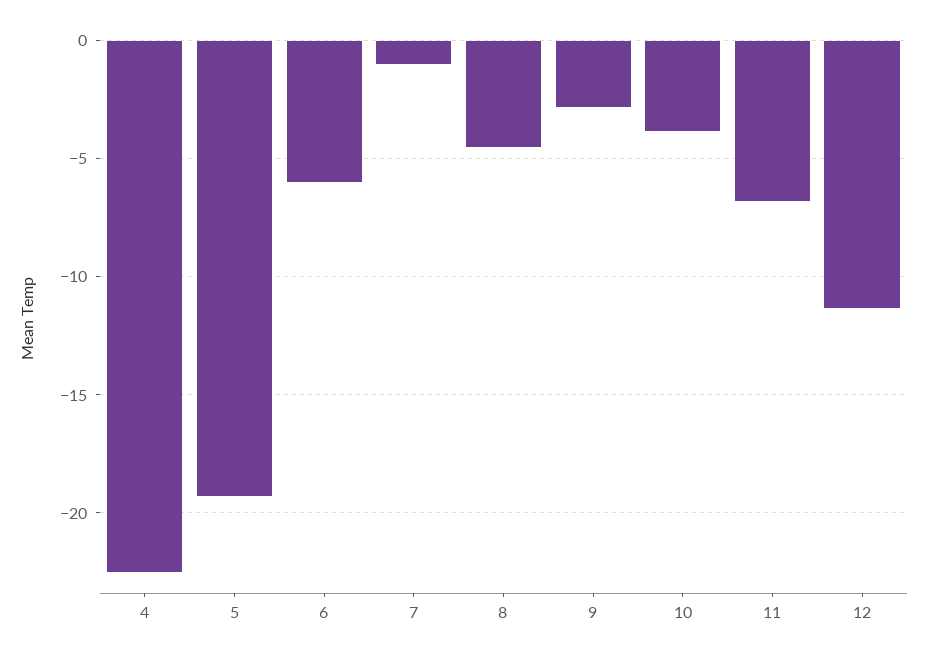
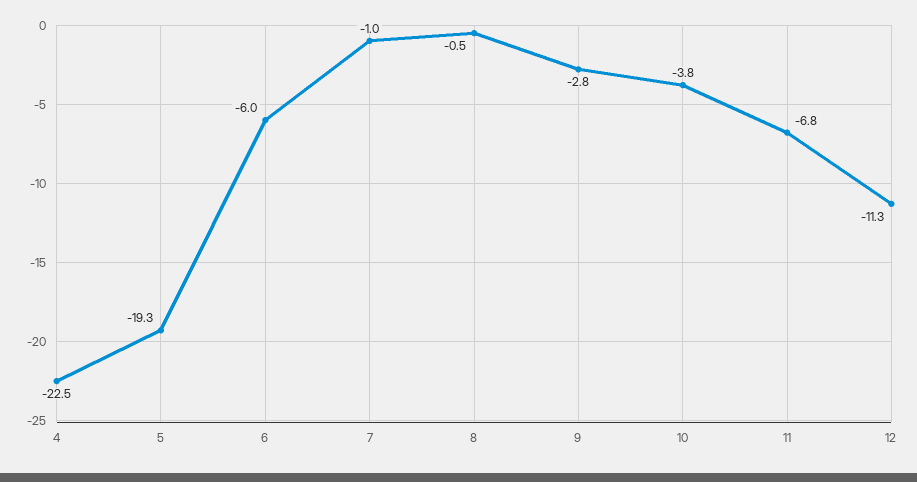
  {
    "4": -22.5,
    "5": -19.3,
    "6": -6,
    "7": -1,
-   "8": -4.5,
+   "8": -0.5,
    "9": -2.8,
    "10": -3.8,
    "11": -6.8,
    "12": -11.3
  }

